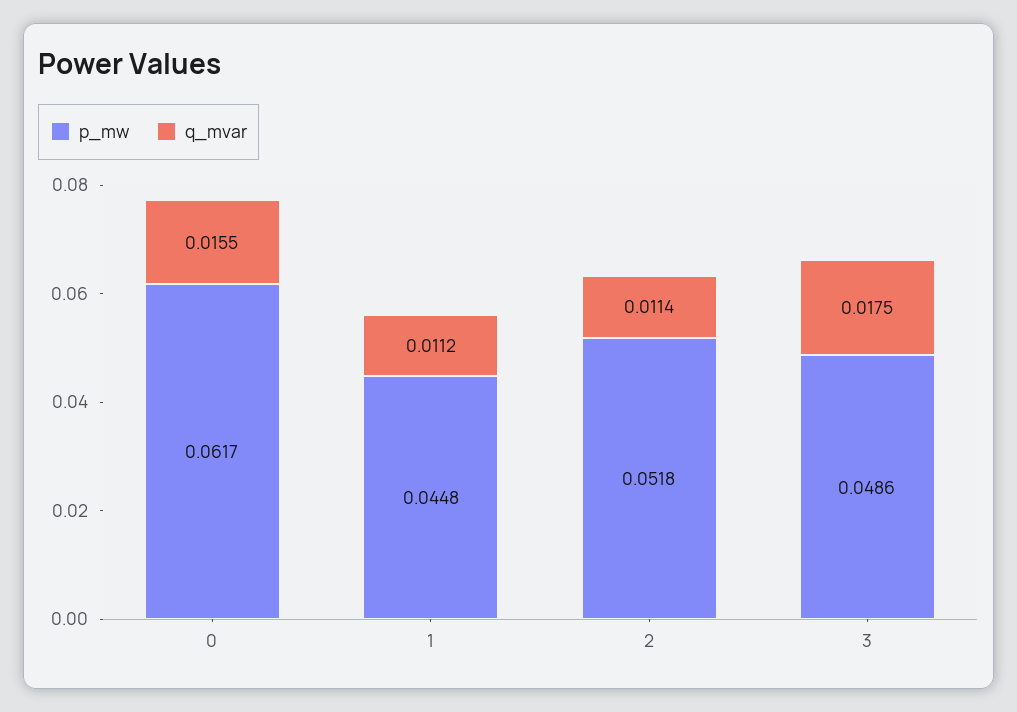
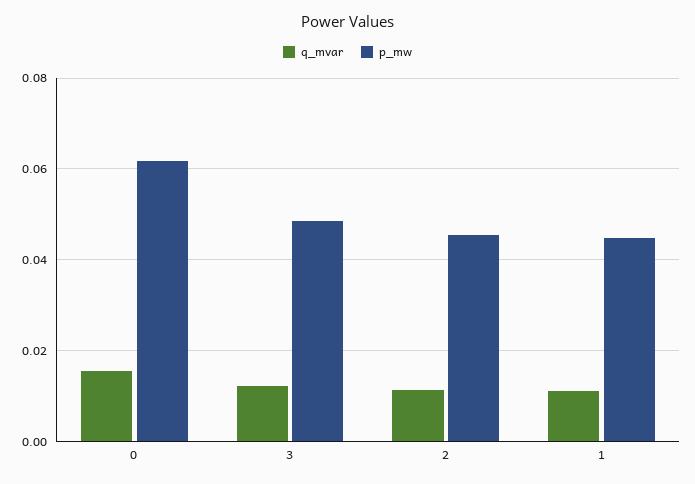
  {
    "p_mw": {
      "0": 0.0617,
      "1": 0.0448,
-     "2": 0.0518,
+     "2": 0.046,
      "3": 0.0486
    },
    "q_mvar": {
      "0": 0.0155,
      "1": 0.0112,
      "2": 0.0114,
-     "3": 0.0175
+     "3": 0.012
    }
  }

